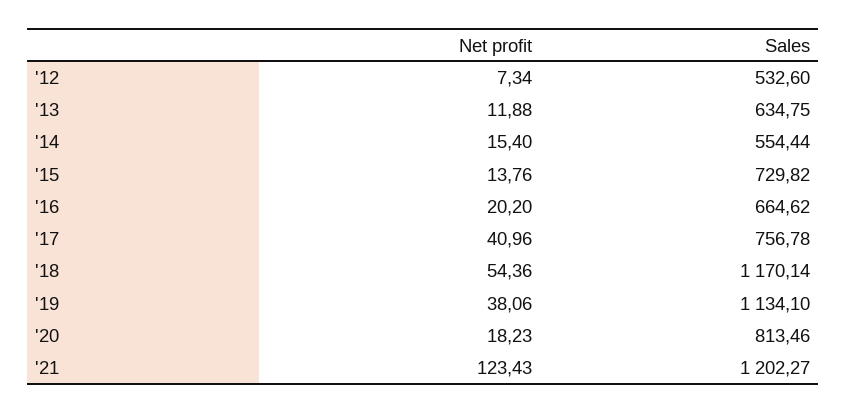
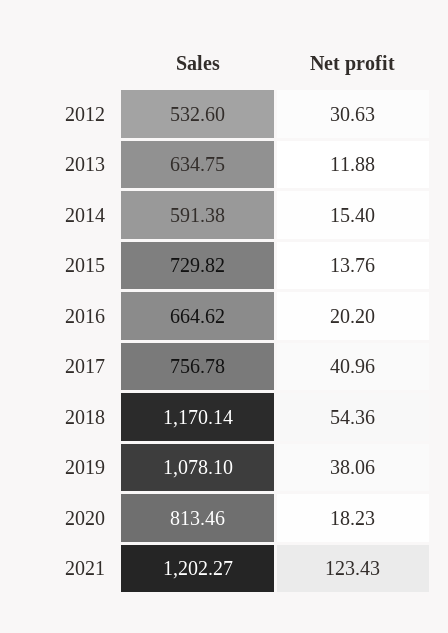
  {
    "Net profit": {
-     "'12": 7.34,
+     "'12": 30.63,
      "'13": 11.88,
      "'14": 15.4,
      "'15": 13.76,
      "'16": 20.2,
      "'17": 40.96,
      "'18": 54.36,
      "'19": 38.06,
      "'20": 18.23,
      "'21": 123.43
    },
    "Sales": {
      "'12": 532.6,
      "'13": 634.75,
-     "'14": 554.44,
+     "'14": 591.38,
      "'15": 729.82,
      "'16": 664.62,
      "'17": 756.78,
      "'18": 1170.14,
-     "'19": 1134.1,
+     "'19": 1078.1,
      "'20": 813.46,
      "'21": 1202.27
    }
  }

